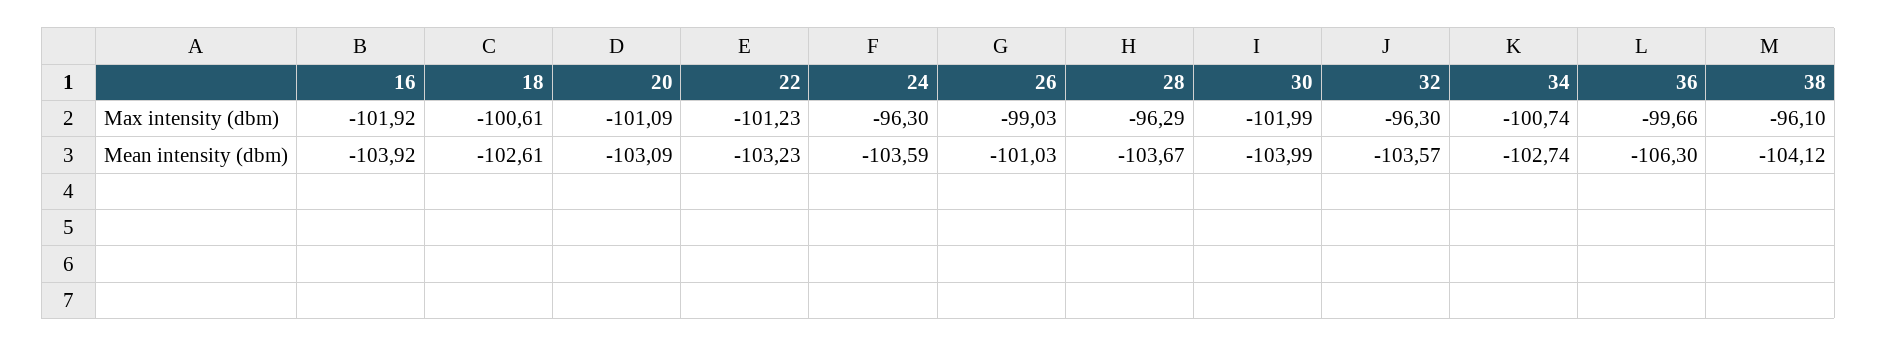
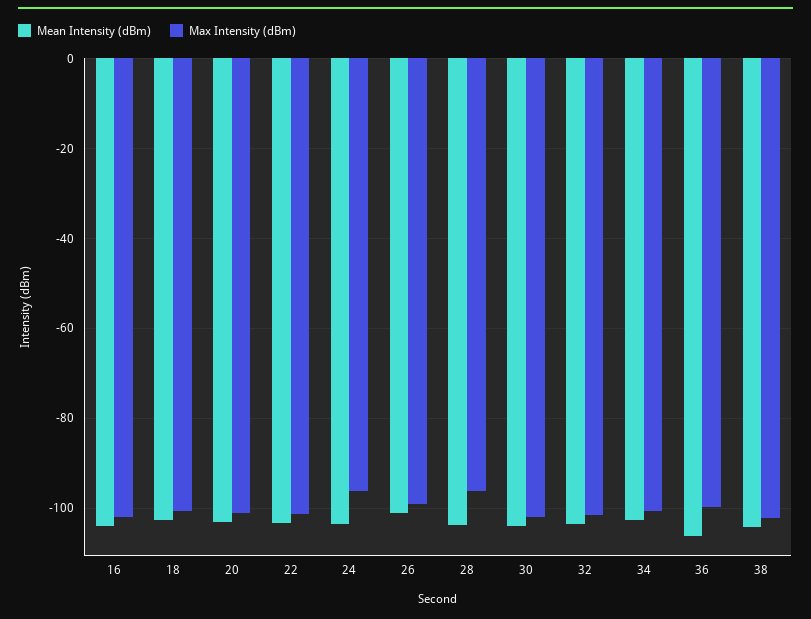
  {
    "Max intensity (dbm)": {
      "16": -101.92,
      "18": -100.61,
      "20": -101.09,
      "22": -101.23,
      "24": -96.3,
      "26": -99.03,
      "28": -96.29,
      "30": -101.99,
-     "32": -96.3,
+     "32": -102,
      "34": -100.74,
      "36": -99.66,
-     "38": -96.1
+     "38": -102
    },
    "Mean intensity (dbm)": {
      "16": -103.92,
      "18": -102.61,
      "20": -103.09,
      "22": -103.23,
      "24": -103.59,
      "26": -101.03,
      "28": -103.67,
      "30": -103.99,
      "32": -103.57,
      "34": -102.74,
      "36": -106.3,
      "38": -104.12
    }
  }

